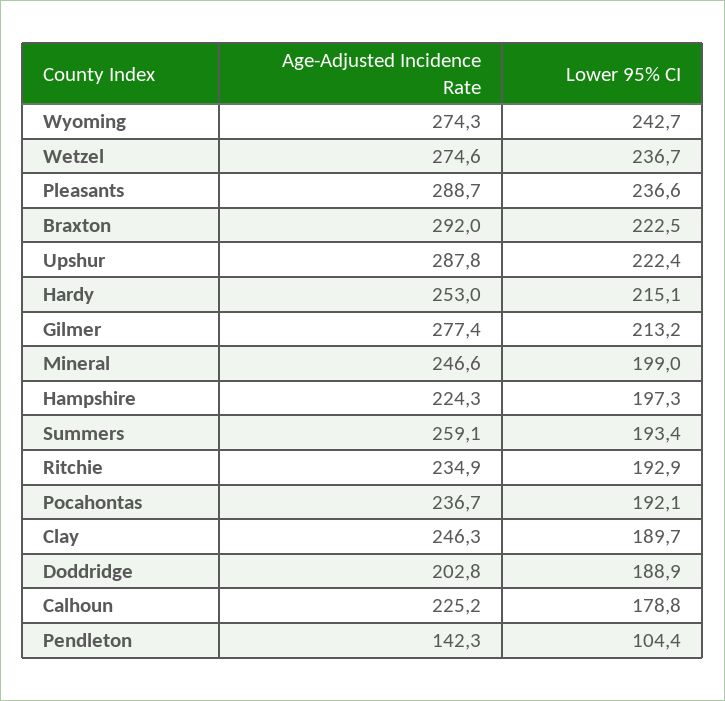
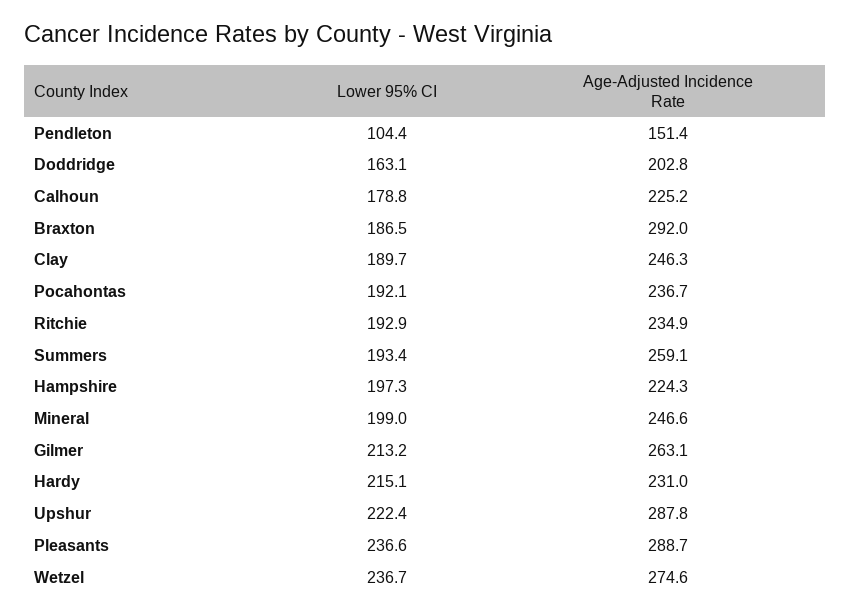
  {
    "Age-Adjusted Incidence Rate": {
-     "Wyoming": 274.3,
      "Wetzel": 274.6,
      "Pleasants": 288.7,
      "Braxton": 292,
      "Upshur": 287.8,
-     "Hardy": 253,
+     "Hardy": 231,
-     "Gilmer": 277.4,
+     "Gilmer": 263.1,
      "Mineral": 246.6,
      "Hampshire": 224.3,
      "Summers": 259.1,
      "Ritchie": 234.9,
      "Pocahontas": 236.7,
      "Clay": 246.3,
      "Doddridge": 202.8,
      "Calhoun": 225.2,
-     "Pendleton": 142.3
+     "Pendleton": 151.4
    },
    "Lower 95% CI": {
-     "Wyoming": 242.7,
      "Wetzel": 236.7,
      "Pleasants": 236.6,
-     "Braxton": 222.5,
+     "Braxton": 186.5,
      "Upshur": 222.4,
      "Hardy": 215.1,
      "Gilmer": 213.2,
      "Mineral": 199,
      "Hampshire": 197.3,
      "Summers": 193.4,
      "Ritchie": 192.9,
      "Pocahontas": 192.1,
      "Clay": 189.7,
-     "Doddridge": 188.9,
+     "Doddridge": 163.1,
      "Calhoun": 178.8,
      "Pendleton": 104.4
    }
  }

